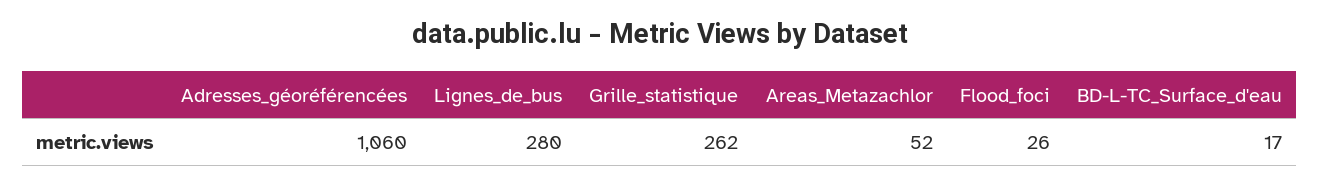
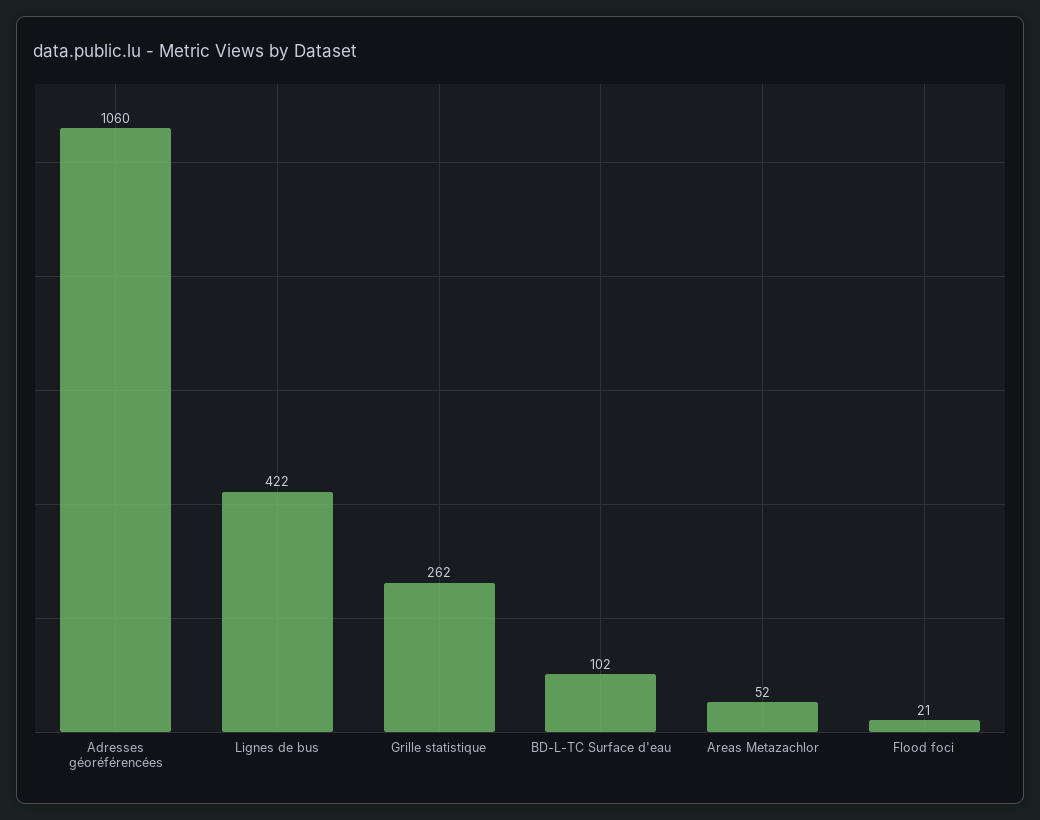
  {
    "Adresses_géoréférencées": 1060,
-   "Lignes_de_bus": 280,
+   "Lignes_de_bus": 422,
    "Grille_statistique": 262,
    "Areas_Metazachlor": 52,
-   "Flood_foci": 26,
+   "Flood_foci": 21,
-   "BD-L-TC_Surface_d'eau": 17
+   "BD-L-TC_Surface_d'eau": 102
  }

